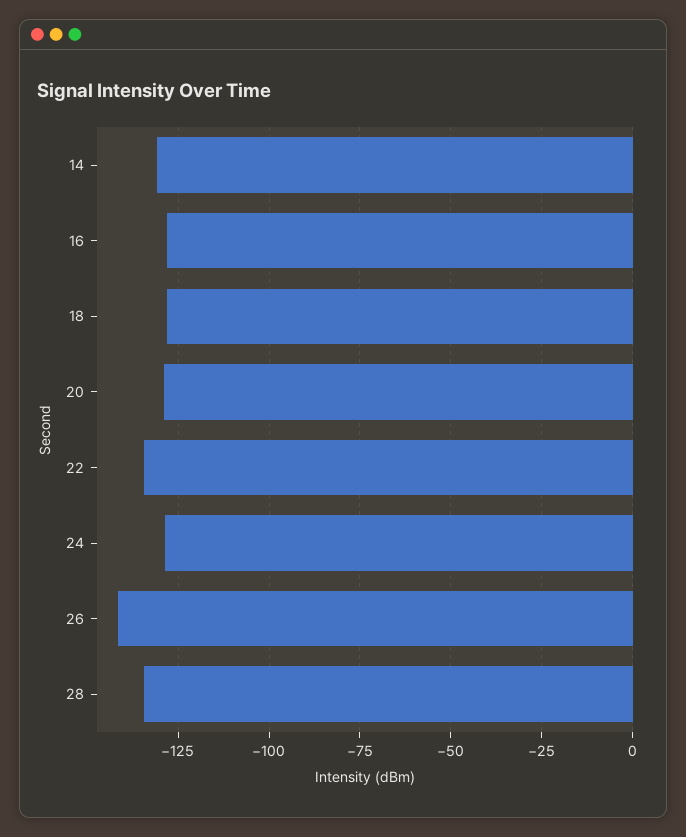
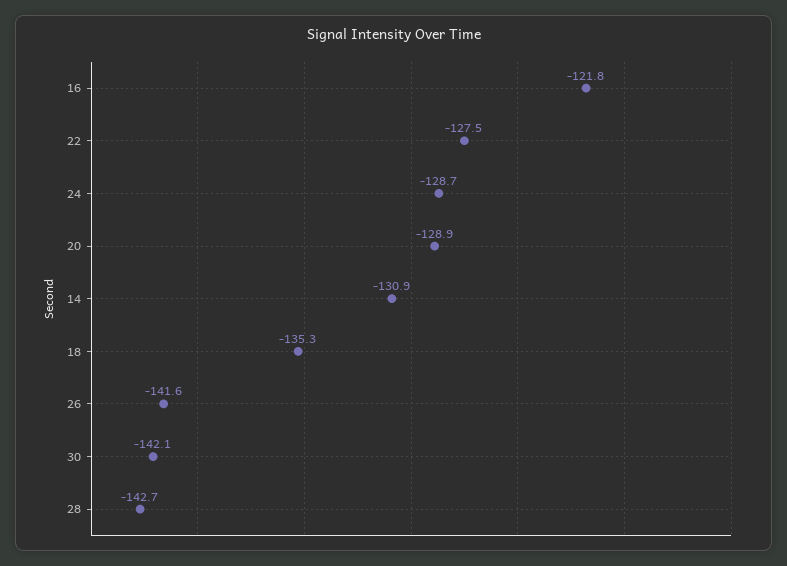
  {
    "14": -130.9,
-   "16": -127.5,
+   "16": -121.8,
-   "18": -127.5,
+   "18": -135.3,
    "20": -128.9,
-   "22": -135,
+   "22": -127.5,
    "24": -128.7,
    "26": -141.6,
-   "28": -135
+   "28": -142.7,
+   "30": -142.1
  }

